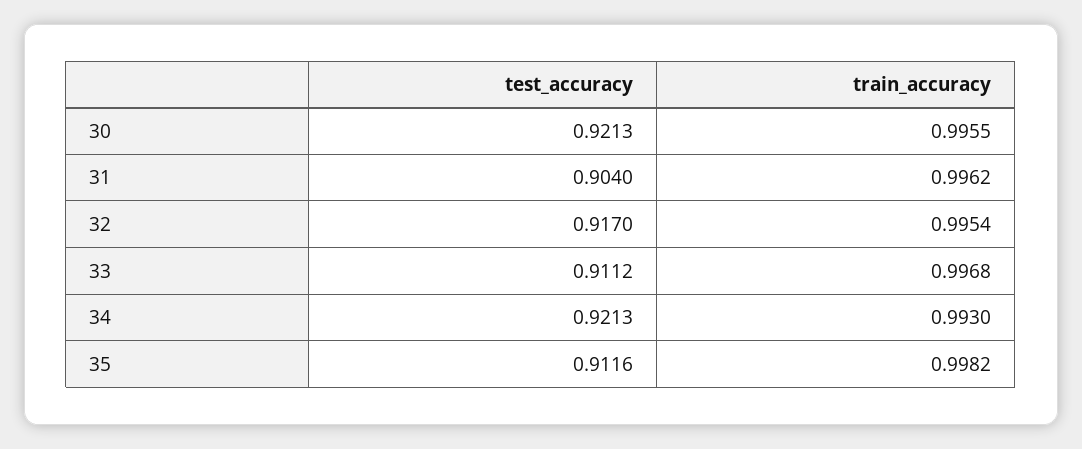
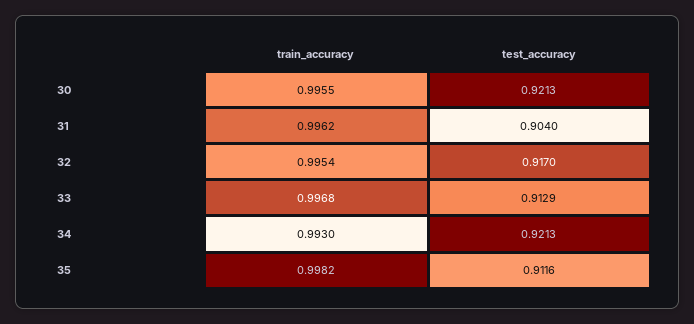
  {
    "test_accuracy": {
      "30": 0.9213,
      "31": 0.904,
      "32": 0.917,
-     "33": 0.9112,
+     "33": 0.9129,
      "34": 0.9213,
      "35": 0.9116
    },
    "train_accuracy": {
      "30": 0.9955,
      "31": 0.9962,
      "32": 0.9954,
      "33": 0.9968,
      "34": 0.993,
      "35": 0.9982
    }
  }

